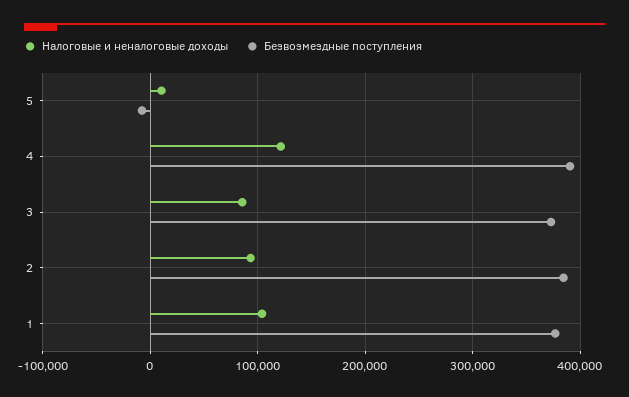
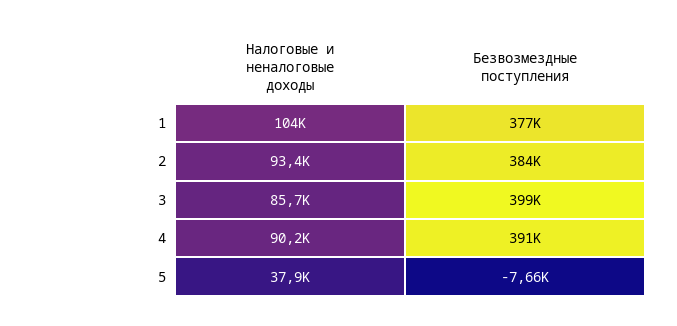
  {
    "Налоговые и неналоговые доходы": {
-     "5": 10000,
+     "5": 37900,
-     "4": 120000,
+     "4": 90200,
      "3": 85700,
      "2": 93400,
      "1": 104000
    },
    "Безвозмездные поступления": {
      "5": -7660,
      "4": 391000,
-     "3": 370000,
+     "3": 399000,
      "2": 384000,
      "1": 377000
    }
  }

